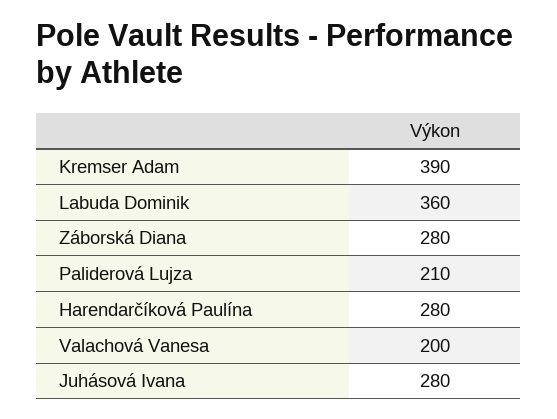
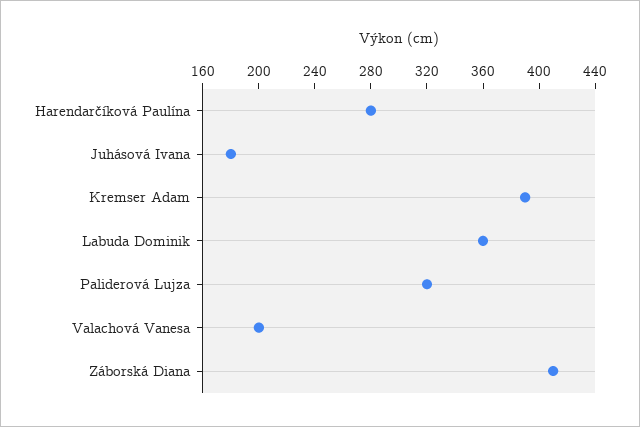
  {
    "Kremser Adam": 390,
    "Labuda Dominik": 360,
-   "Záborská Diana": 280,
+   "Záborská Diana": 410,
-   "Paliderová Lujza": 210,
+   "Paliderová Lujza": 320,
    "Harendarčíková Paulína": 280,
    "Valachová Vanesa": 200,
-   "Juhásová Ivana": 280
+   "Juhásová Ivana": 180
  }

